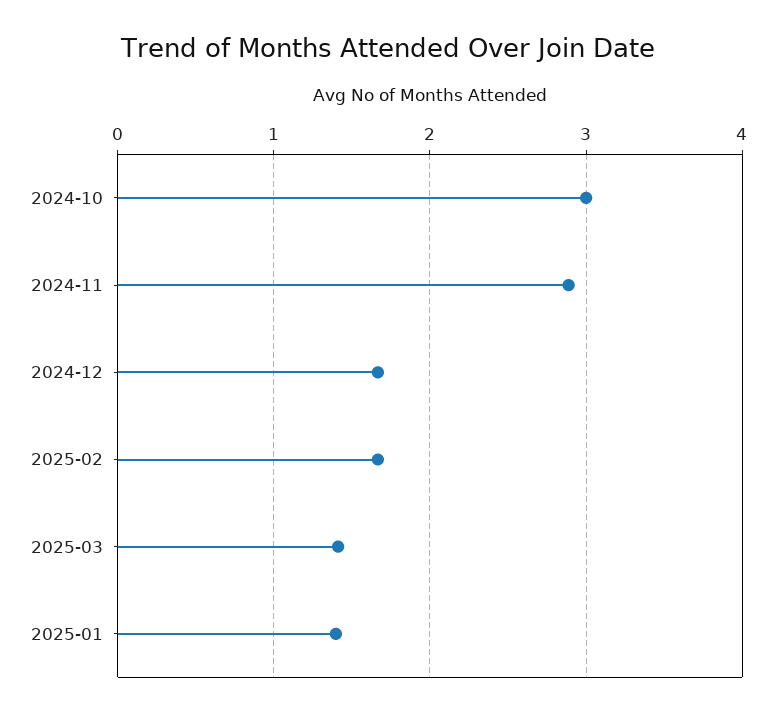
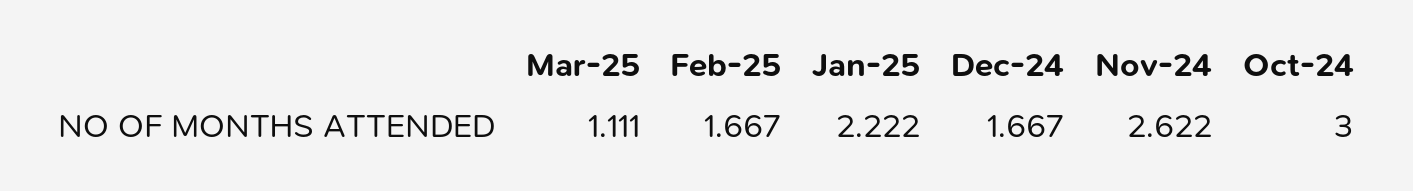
  {
    "2024-10": 3,
-   "2024-11": 2.9,
+   "2024-11": 2.622,
    "2024-12": 1.667,
    "2025-02": 1.667,
-   "2025-03": 1.4,
+   "2025-03": 1.111,
-   "2025-01": 1.4
+   "2025-01": 2.222
  }

